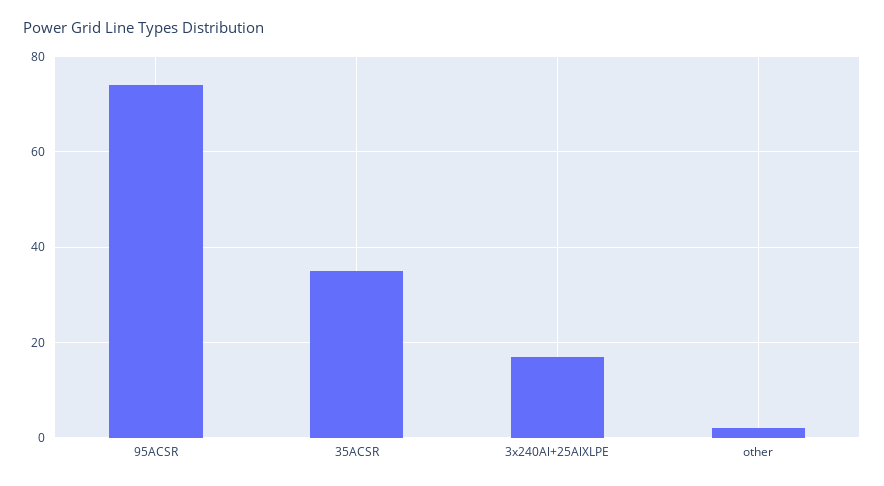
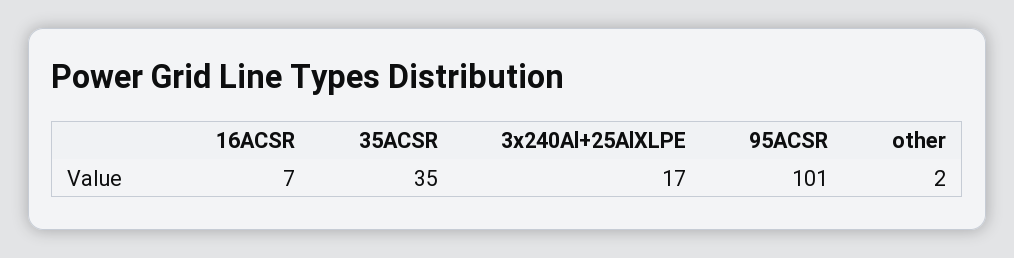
  {
-   "95ACSR": 75,
+   "95ACSR": 101,
    "35ACSR": 35,
    "3x240Al+25AlXLPE": 17,
-   "other": 2
+   "other": 2,
+   "16ACSR": 7
  }

